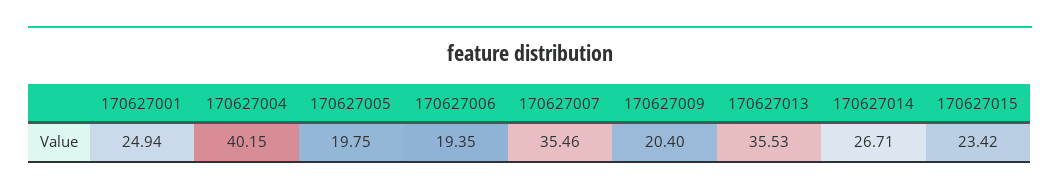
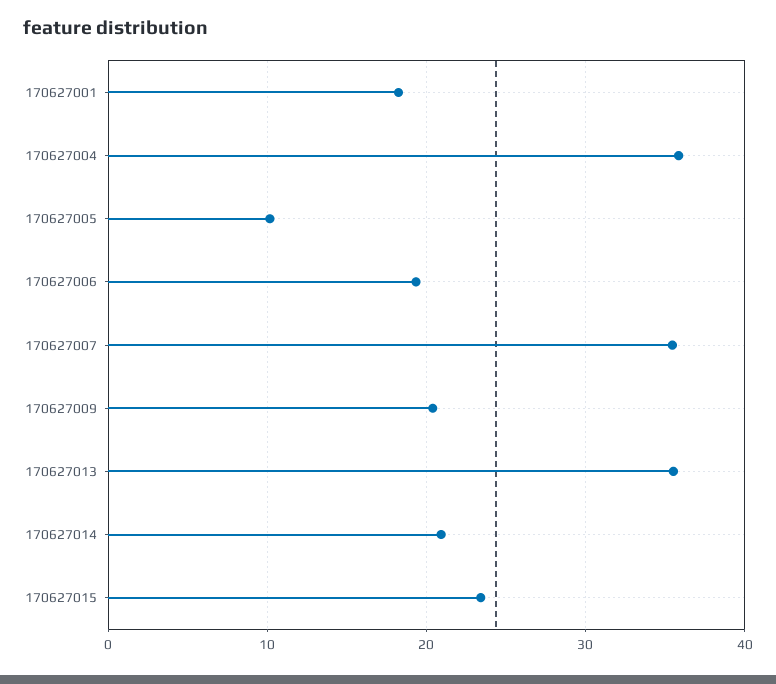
  {
-   "170627001": 24.94,
+   "170627001": 18,
-   "170627004": 40.15,
+   "170627004": 36,
-   "170627005": 19.75,
+   "170627005": 10,
    "170627006": 19.35,
    "170627007": 35.46,
    "170627009": 20.4,
    "170627013": 35.53,
-   "170627014": 26.71,
+   "170627014": 21,
    "170627015": 23.42
  }

